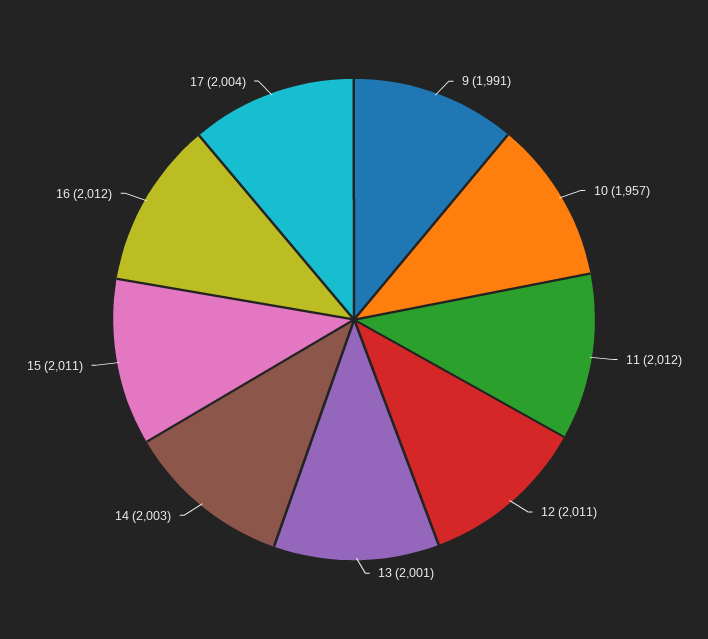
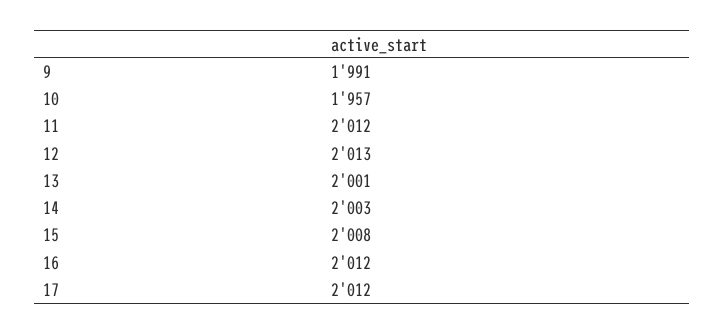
  {
    "9": 1991,
    "10": 1957,
    "11": 2012,
-   "12": 2011,
+   "12": 2013,
    "13": 2001,
    "14": 2003,
-   "15": 2011,
+   "15": 2008,
    "16": 2012,
-   "17": 2004
+   "17": 2012
  }

